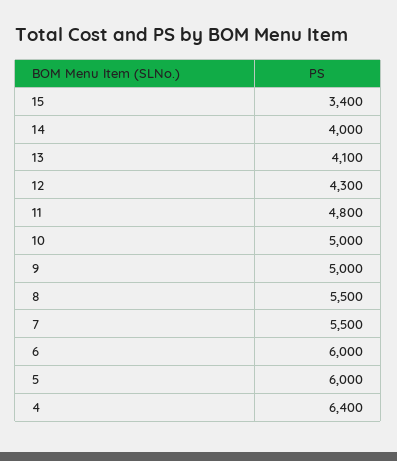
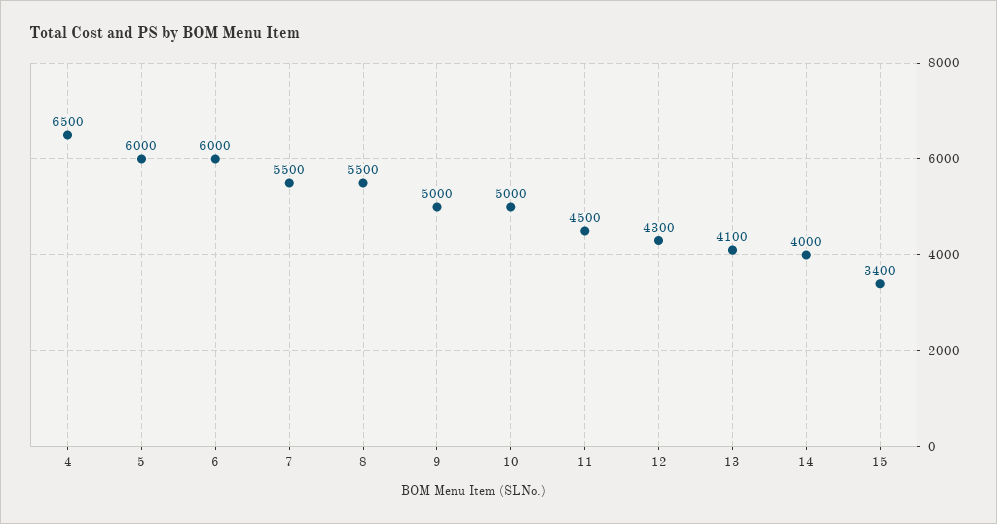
  {
    "15": 3400,
    "14": 4000,
    "13": 4100,
    "12": 4300,
-   "11": 4800,
+   "11": 4500,
    "10": 5000,
    "9": 5000,
    "8": 5500,
    "7": 5500,
    "6": 6000,
    "5": 6000,
-   "4": 6400
+   "4": 6500
  }

